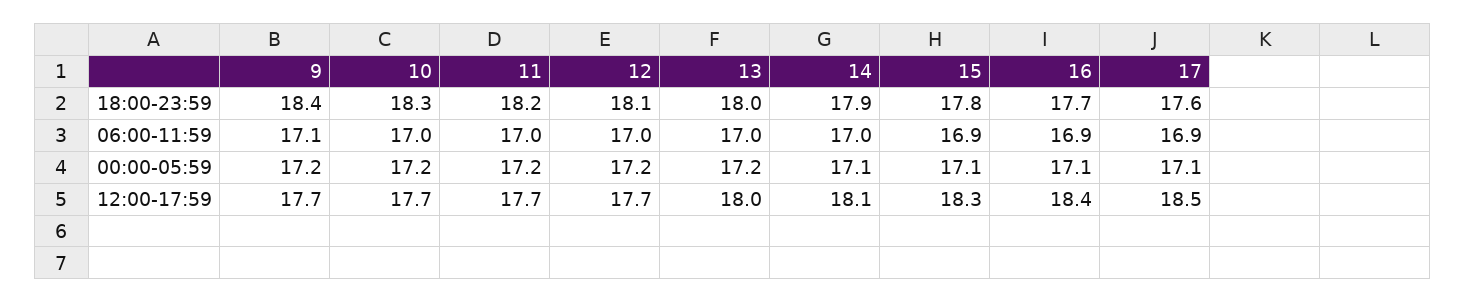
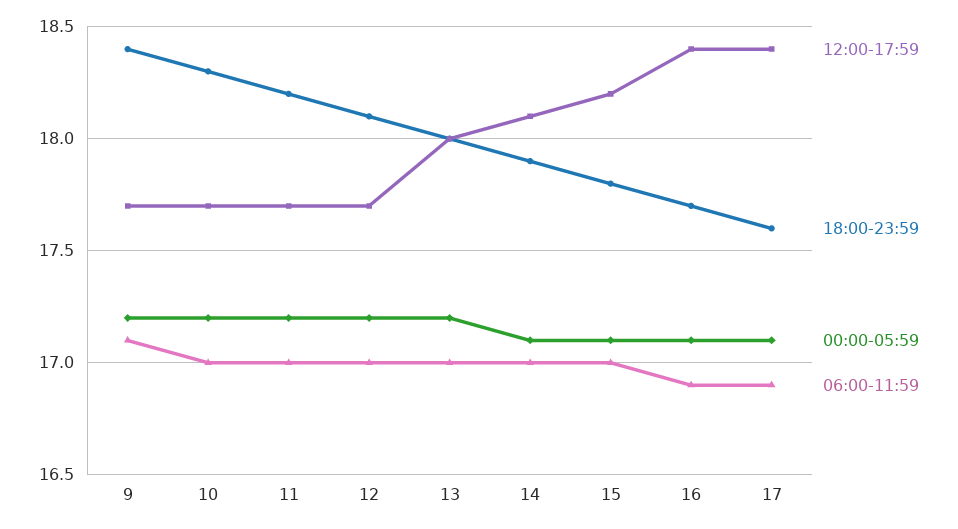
  {
    "18:00-23:59": {
      "9": 18.4,
      "10": 18.3,
      "11": 18.2,
      "12": 18.1,
      "13": 18,
      "14": 17.9,
      "15": 17.8,
      "16": 17.7,
      "17": 17.6
    },
    "06:00-11:59": {
      "9": 17.1,
      "10": 17,
      "11": 17,
      "12": 17,
      "13": 17,
      "14": 17,
-     "15": 16.9,
+     "15": 17,
      "16": 16.9,
      "17": 16.9
    },
    "00:00-05:59": {
      "9": 17.2,
      "10": 17.2,
      "11": 17.2,
      "12": 17.2,
      "13": 17.2,
      "14": 17.1,
      "15": 17.1,
      "16": 17.1,
      "17": 17.1
    },
    "12:00-17:59": {
      "9": 17.7,
      "10": 17.7,
      "11": 17.7,
      "12": 17.7,
      "13": 18,
      "14": 18.1,
-     "15": 18.3,
+     "15": 18.2,
      "16": 18.4,
-     "17": 18.5
+     "17": 18.4
    }
  }

